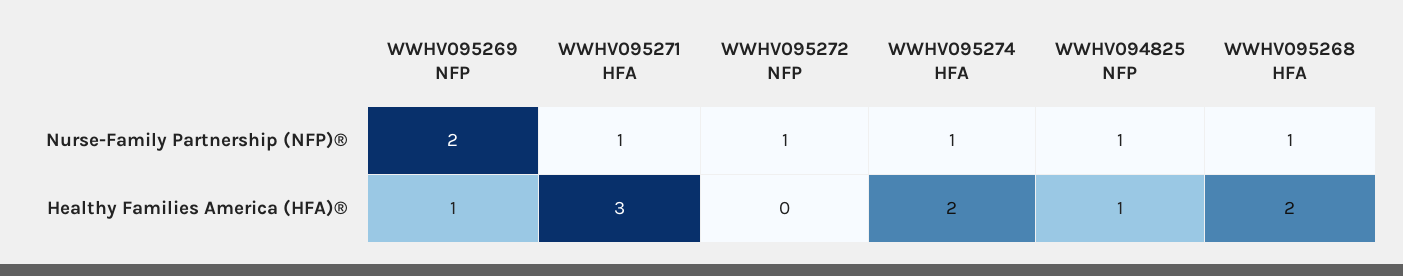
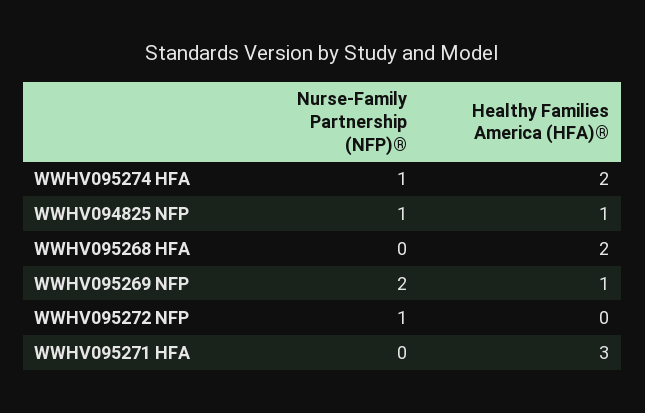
  {
    "WWHV095269 NFP": {
      "Nurse-Family Partnership (NFP)®": 2,
      "Healthy Families America (HFA)®": 1
    },
    "WWHV095271 HFA": {
-     "Nurse-Family Partnership (NFP)®": 1,
+     "Nurse-Family Partnership (NFP)®": 0,
      "Healthy Families America (HFA)®": 3
    },
    "WWHV095272 NFP": {
      "Nurse-Family Partnership (NFP)®": 1,
      "Healthy Families America (HFA)®": 0
    },
    "WWHV095274 HFA": {
      "Nurse-Family Partnership (NFP)®": 1,
      "Healthy Families America (HFA)®": 2
    },
    "WWHV094825 NFP": {
      "Nurse-Family Partnership (NFP)®": 1,
      "Healthy Families America (HFA)®": 1
    },
    "WWHV095268 HFA": {
-     "Nurse-Family Partnership (NFP)®": 1,
+     "Nurse-Family Partnership (NFP)®": 0,
      "Healthy Families America (HFA)®": 2
    }
  }

